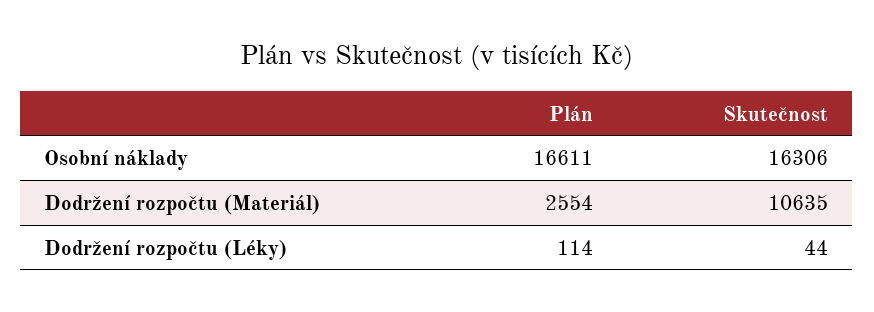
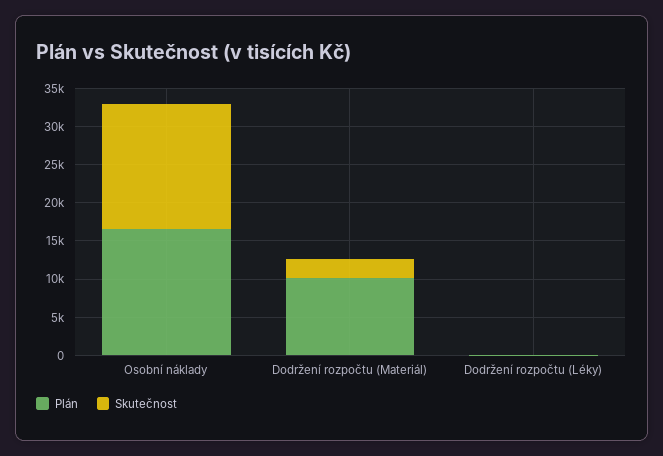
  {
    "Plán": {
      "Osobní náklady": 16611,
-     "Dodržení rozpočtu (Materiál)": 2554,
+     "Dodržení rozpočtu (Materiál)": 10000,
      "Dodržení rozpočtu (Léky)": 114
    },
    "Skutečnost": {
      "Osobní náklady": 16306,
-     "Dodržení rozpočtu (Materiál)": 10635,
+     "Dodržení rozpočtu (Materiál)": 2500,
      "Dodržení rozpočtu (Léky)": 44
    }
  }

